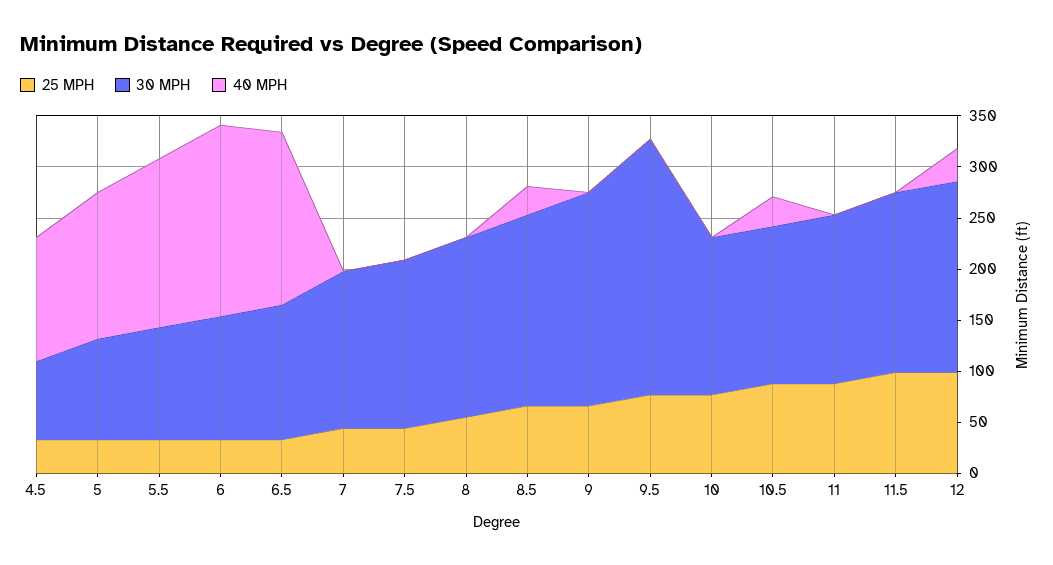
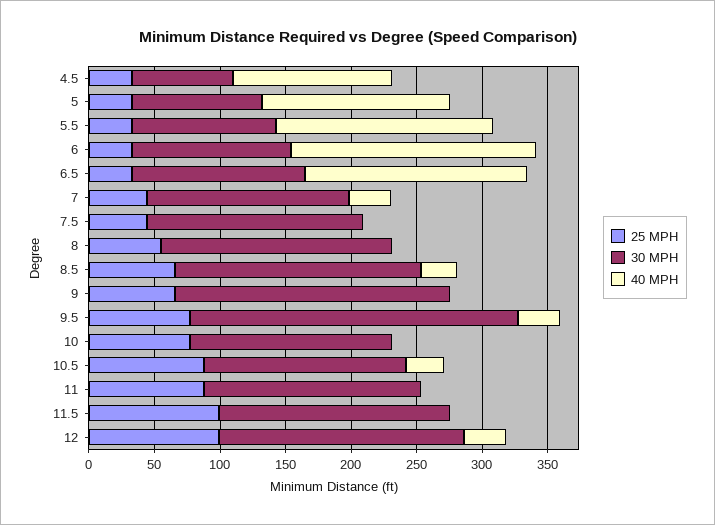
  {
    "25 MPH": {
      "4.5": 30,
      "5": 30,
      "5.5": 30,
      "6": 30,
      "6.5": 30,
      "7": 40,
      "7.5": 40,
      "8": 60,
      "8.5": 70,
      "9": 70,
      "9.5": 80,
      "10": 80,
      "10.5": 90,
      "11": 90,
      "11.5": 100,
      "12": 100
    },
    "30 MPH": {
      "4.5": 80,
      "5": 100,
      "5.5": 110,
      "6": 120,
      "6.5": 130,
      "7": 150,
      "7.5": 170,
      "8": 180,
      "8.5": 190,
      "9": 210,
      "9.5": 250,
      "10": 150,
      "10.5": 150,
      "11": 170,
      "11.5": 180,
      "12": 190
    },
    "40 MPH": {
      "4.5": 120,
      "5": 140,
      "5.5": 170,
      "6": 190,
      "6.5": 170,
-     "7": 0,
+     "7": 30,
      "7.5": 0,
      "8": 0,
      "8.5": 30,
      "9": 0,
-     "9.5": 0,
+     "9.5": 30,
      "10": 0,
      "10.5": 30,
      "11": 0,
      "11.5": 0,
      "12": 30
    }
  }

